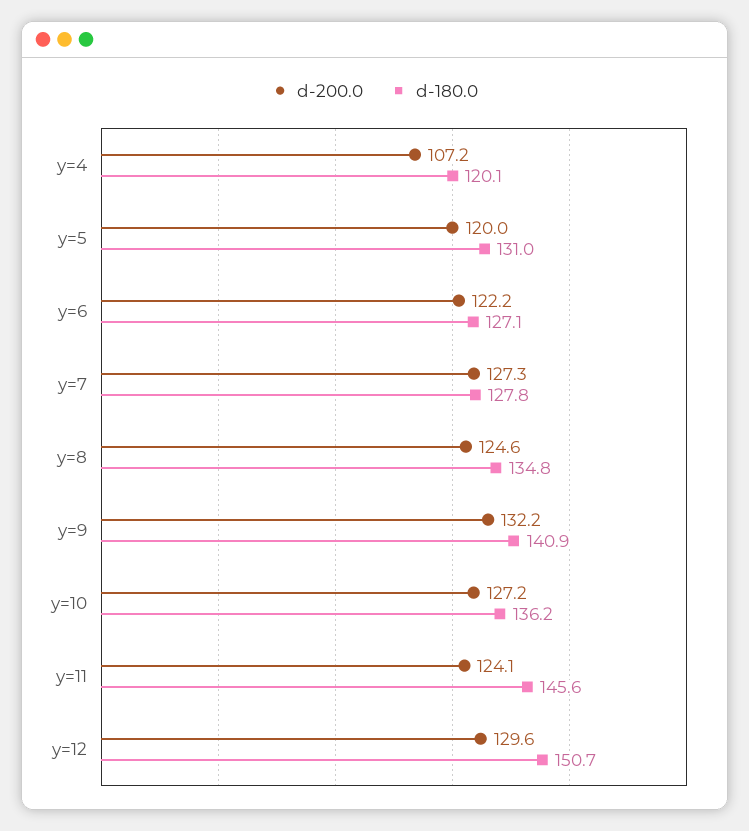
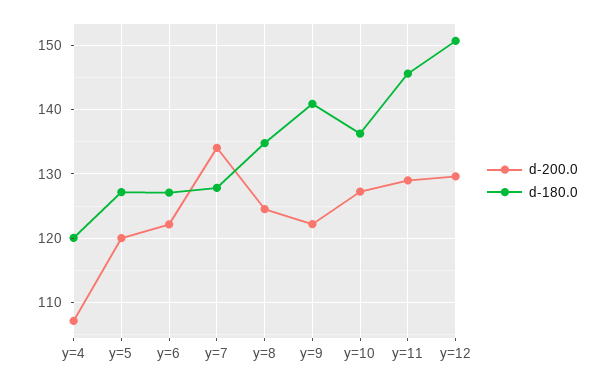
  {
    "d-200.0": {
      "y=4": 107.2,
      "y=5": 120,
      "y=6": 122.2,
-     "y=7": 127.3,
+     "y=7": 134,
      "y=8": 124.6,
-     "y=9": 132.2,
+     "y=9": 122,
      "y=10": 127.2,
-     "y=11": 124.1,
+     "y=11": 129,
      "y=12": 129.6
    },
    "d-180.0": {
      "y=4": 120.1,
-     "y=5": 131,
+     "y=5": 127,
      "y=6": 127.1,
      "y=7": 127.8,
      "y=8": 134.8,
      "y=9": 140.9,
      "y=10": 136.2,
      "y=11": 145.6,
      "y=12": 150.7
    }
  }

